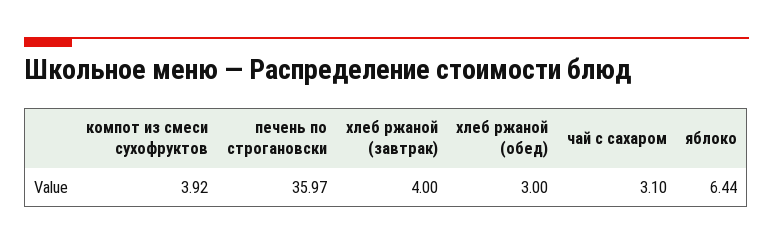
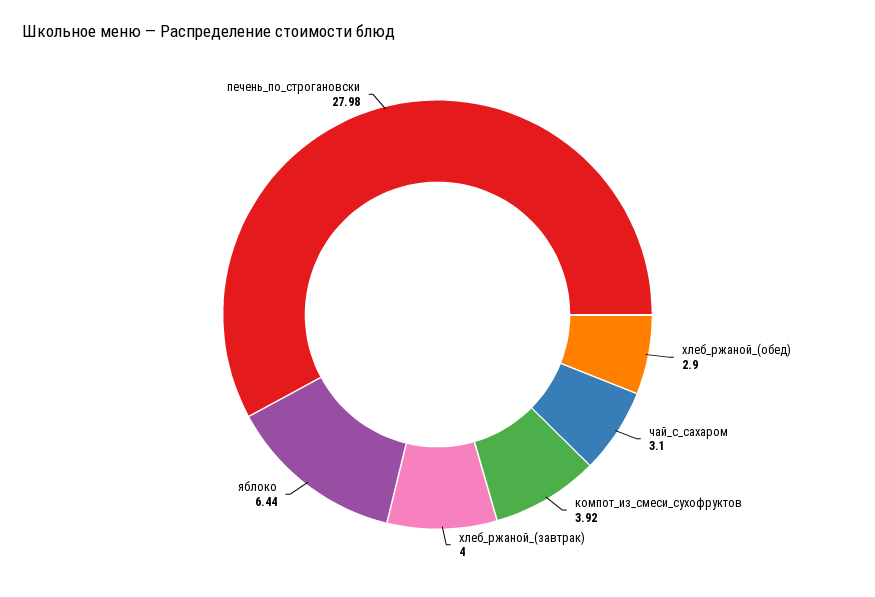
  {
    "компот из смеси сухофруктов": 3.92,
-   "печень по строгановски": 35.97,
+   "печень по строгановски": 27.98,
    "хлеб ржаной (завтрак)": 4,
-   "хлеб ржаной (обед)": 3,
+   "хлеб ржаной (обед)": 2.9,
    "чай с сахаром": 3.1,
    "яблоко": 6.44
  }

